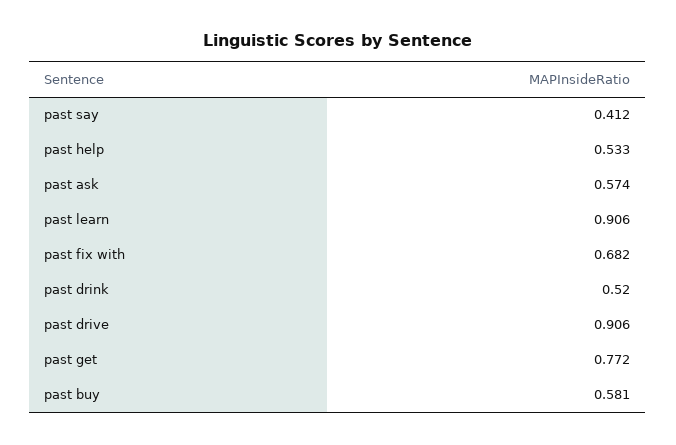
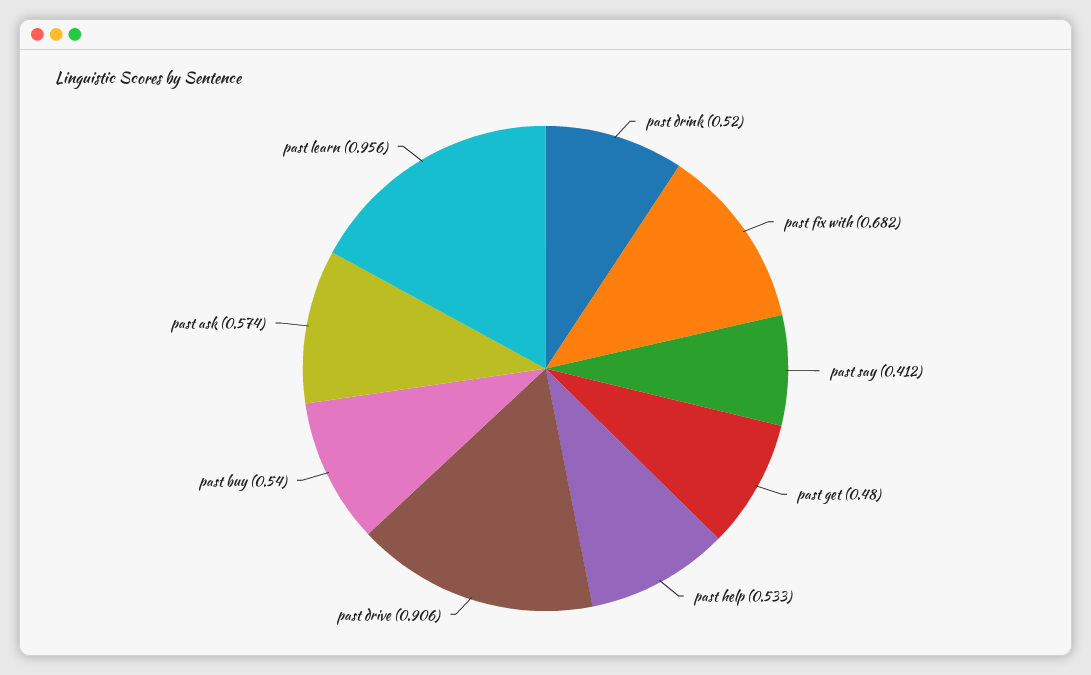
  {
    "past say": 0.412,
    "past help": 0.533,
    "past ask": 0.574,
-   "past learn": 0.906,
+   "past learn": 0.956,
    "past fix with": 0.682,
    "past drink": 0.52,
    "past drive": 0.906,
-   "past get": 0.772,
+   "past get": 0.48,
-   "past buy": 0.581
+   "past buy": 0.54
  }

